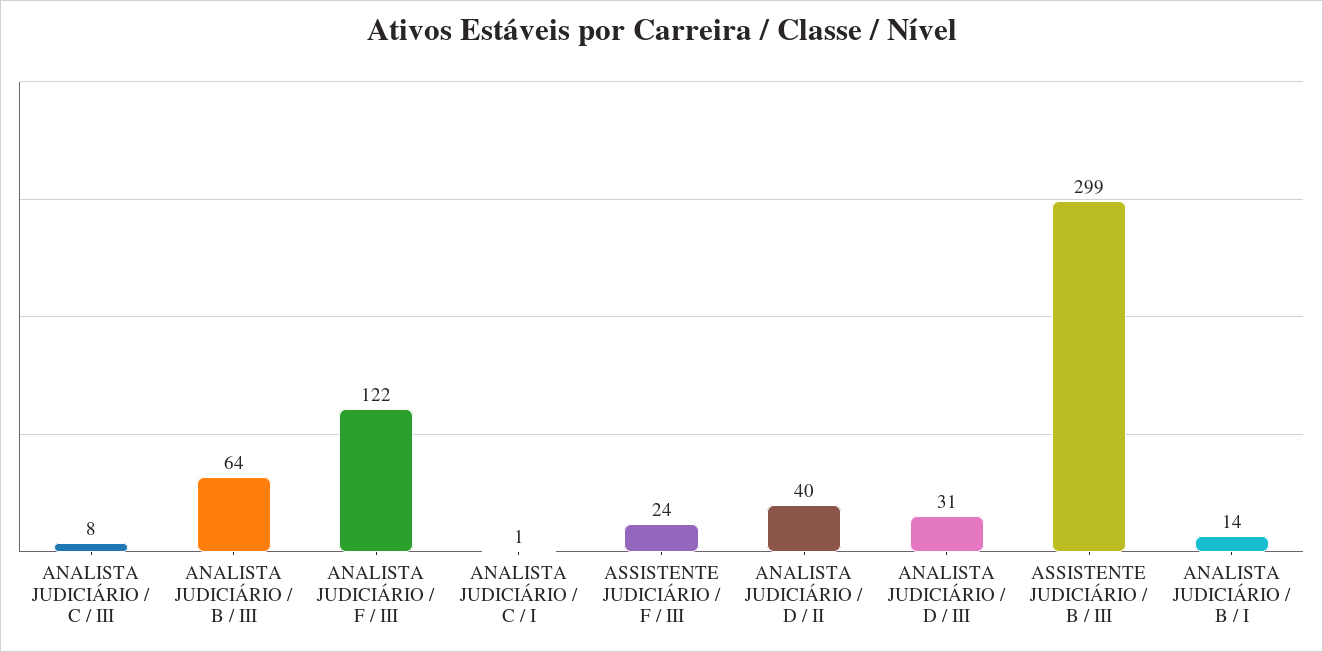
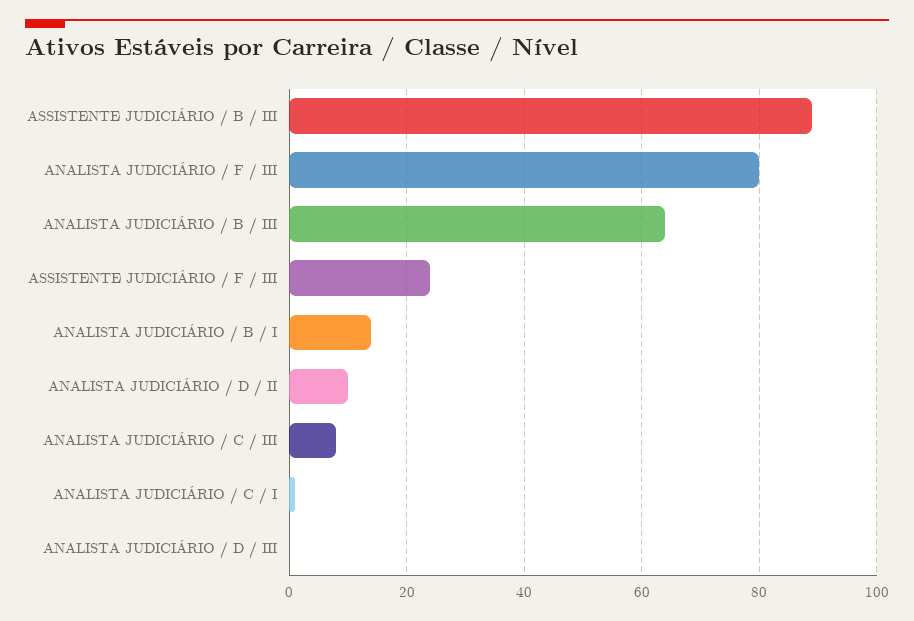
  {
    "ANALISTA JUDICIÁRIO / C / III": 8,
    "ANALISTA JUDICIÁRIO / B / III": 64,
-   "ANALISTA JUDICIÁRIO / F / III": 122,
+   "ANALISTA JUDICIÁRIO / F / III": 80,
    "ANALISTA JUDICIÁRIO / C / I": 1,
    "ASSISTENTE JUDICIÁRIO / F / III": 24,
-   "ANALISTA JUDICIÁRIO / D / II": 40,
+   "ANALISTA JUDICIÁRIO / D / II": 10,
-   "ANALISTA JUDICIÁRIO / D / III": 31,
+   "ANALISTA JUDICIÁRIO / D / III": 0,
-   "ASSISTENTE JUDICIÁRIO / B / III": 299,
+   "ASSISTENTE JUDICIÁRIO / B / III": 90,
    "ANALISTA JUDICIÁRIO / B / I": 14
  }

